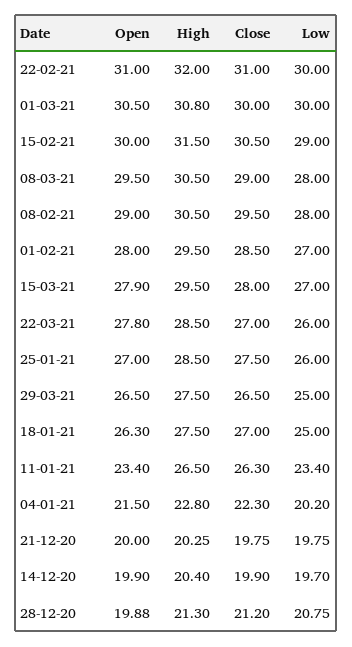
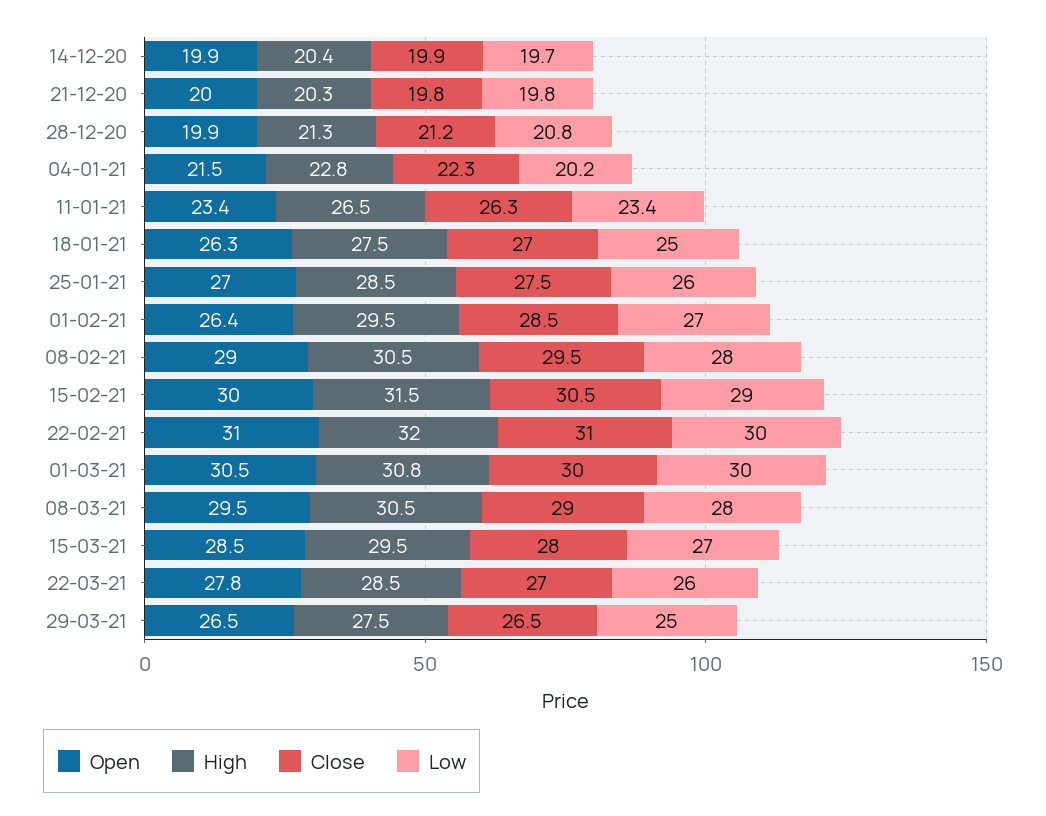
  {
    "Open": {
      "22-02-21": 31,
      "01-03-21": 30.5,
      "15-02-21": 30,
      "08-03-21": 29.5,
      "08-02-21": 29,
-     "01-02-21": 28,
+     "01-02-21": 26.4,
-     "15-03-21": 27.9,
+     "15-03-21": 28.5,
      "22-03-21": 27.8,
      "25-01-21": 27,
      "29-03-21": 26.5,
      "18-01-21": 26.3,
      "11-01-21": 23.4,
      "04-01-21": 21.5,
      "21-12-20": 20,
      "14-12-20": 19.9,
      "28-12-20": 19.88
    },
    "High": {
      "22-02-21": 32,
      "01-03-21": 30.8,
      "15-02-21": 31.5,
      "08-03-21": 30.5,
      "08-02-21": 30.5,
      "01-02-21": 29.5,
      "15-03-21": 29.5,
      "22-03-21": 28.5,
      "25-01-21": 28.5,
      "29-03-21": 27.5,
      "18-01-21": 27.5,
      "11-01-21": 26.5,
      "04-01-21": 22.8,
      "21-12-20": 20.25,
      "14-12-20": 20.4,
      "28-12-20": 21.3
    },
    "Close": {
      "22-02-21": 31,
      "01-03-21": 30,
      "15-02-21": 30.5,
      "08-03-21": 29,
      "08-02-21": 29.5,
      "01-02-21": 28.5,
      "15-03-21": 28,
      "22-03-21": 27,
      "25-01-21": 27.5,
      "29-03-21": 26.5,
      "18-01-21": 27,
      "11-01-21": 26.3,
      "04-01-21": 22.3,
      "21-12-20": 19.75,
      "14-12-20": 19.9,
      "28-12-20": 21.2
    },
    "Low": {
      "22-02-21": 30,
      "01-03-21": 30,
      "15-02-21": 29,
      "08-03-21": 28,
      "08-02-21": 28,
      "01-02-21": 27,
      "15-03-21": 27,
      "22-03-21": 26,
      "25-01-21": 26,
      "29-03-21": 25,
      "18-01-21": 25,
      "11-01-21": 23.4,
      "04-01-21": 20.2,
      "21-12-20": 19.75,
      "14-12-20": 19.7,
      "28-12-20": 20.75
    }
  }

